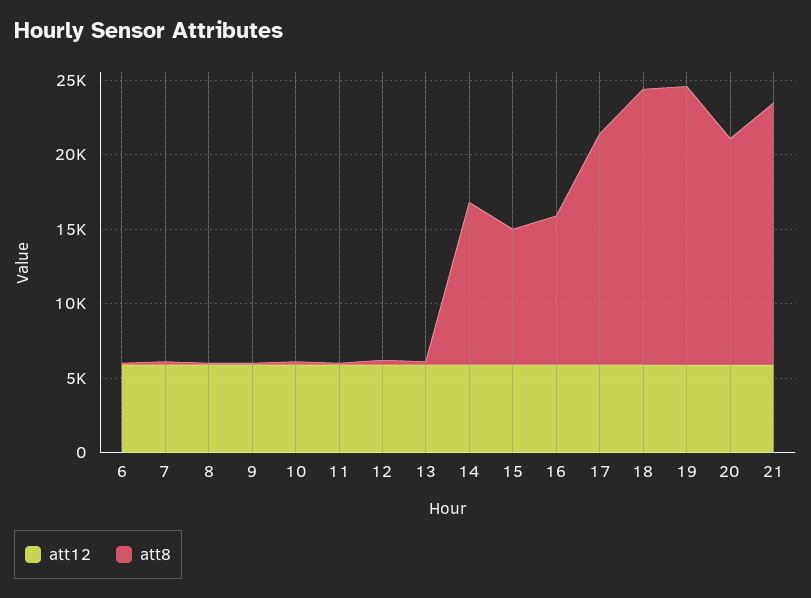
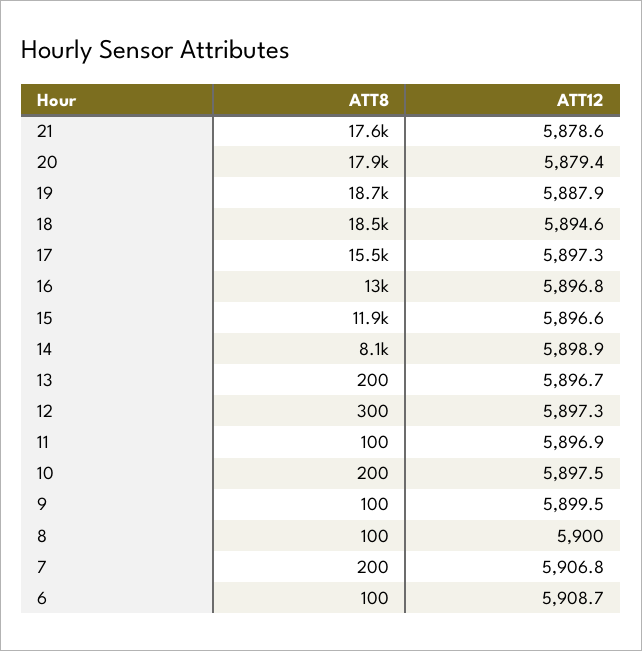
  {
    "att12": {
      "6": 5908.7,
      "7": 5906.8,
      "8": 5900,
      "9": 5899.5,
      "10": 5897.5,
      "11": 5896.9,
      "12": 5897.3,
      "13": 5896.7,
      "14": 5898.9,
      "15": 5896.6,
      "16": 5896.8,
      "17": 5897.3,
      "18": 5894.6,
      "19": 5887.9,
      "20": 5879.4,
      "21": 5878.6
    },
    "att8": {
      "6": 100,
      "7": 200,
      "8": 100,
      "9": 100,
      "10": 200,
      "11": 100,
      "12": 300,
      "13": 200,
-     "14": 11000,
+     "14": 8100,
-     "15": 9000,
+     "15": 11900,
-     "16": 10000,
+     "16": 13000,
      "17": 15500,
      "18": 18500,
      "19": 18700,
-     "20": 15000,
+     "20": 17900,
      "21": 17600
    }
  }

